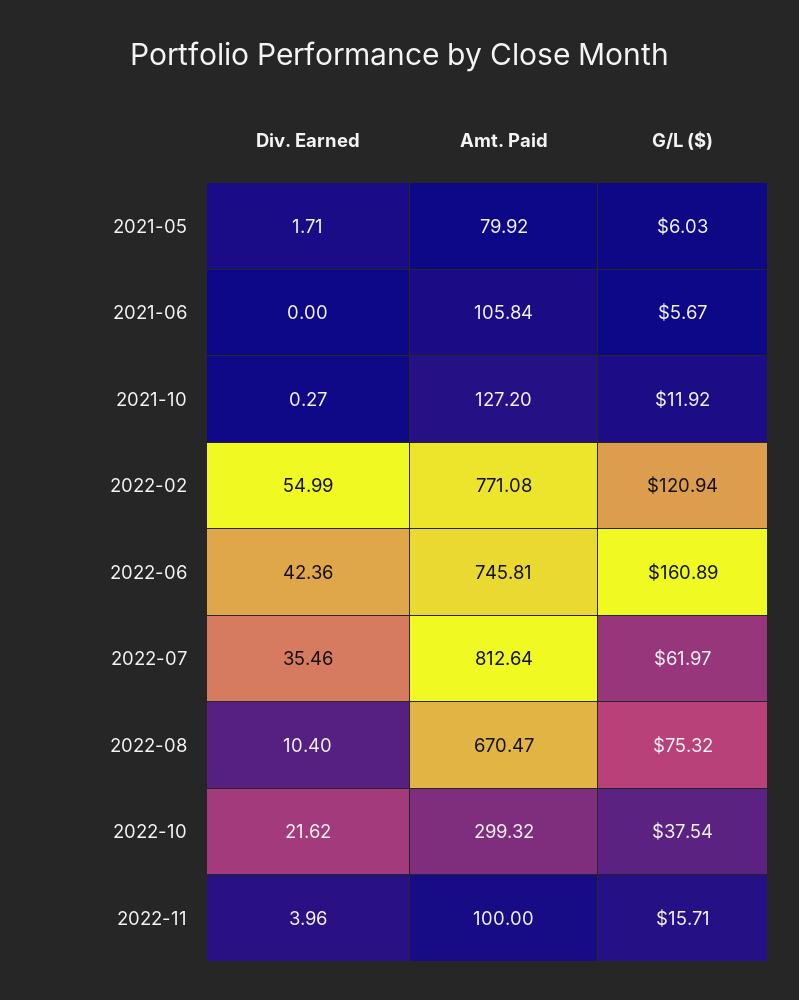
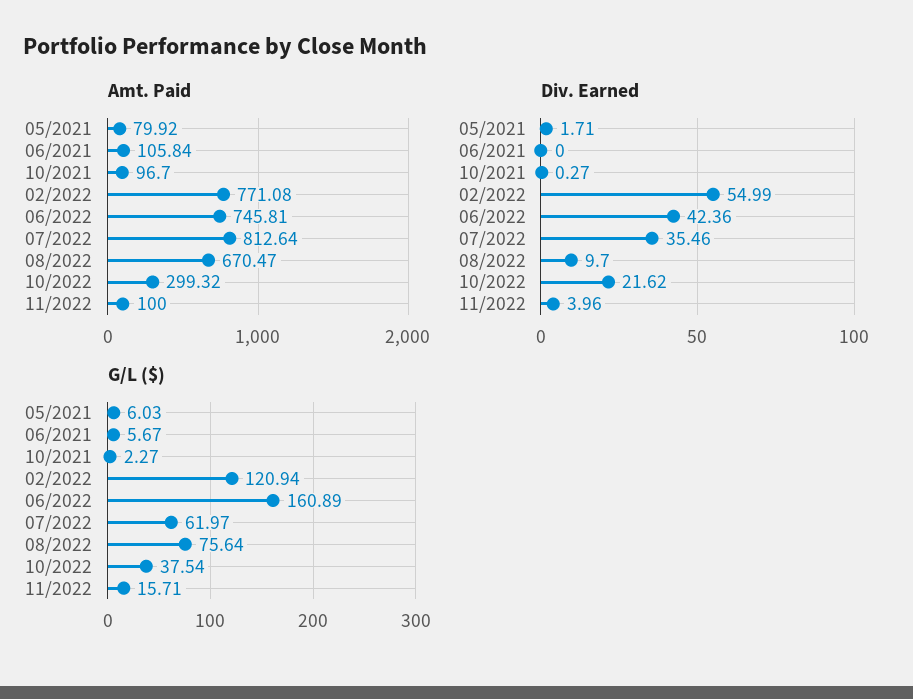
  {
    "Div. Earned": {
      "2021-05": 1.71,
      "2021-06": 0,
      "2021-10": 0.27,
      "2022-02": 54.99,
      "2022-06": 42.36,
      "2022-07": 35.46,
-     "2022-08": 10.4,
+     "2022-08": 9.7,
      "2022-10": 21.62,
      "2022-11": 3.96
    },
    "Amt. Paid": {
      "2021-05": 79.92,
      "2021-06": 105.84,
-     "2021-10": 127.2,
+     "2021-10": 96.7,
      "2022-02": 771.08,
      "2022-06": 745.81,
      "2022-07": 812.64,
      "2022-08": 670.47,
      "2022-10": 299.32,
      "2022-11": 100
    },
    "G/L ($)": {
      "2021-05": 6.03,
      "2021-06": 5.67,
-     "2021-10": 11.92,
+     "2021-10": 2.27,
      "2022-02": 120.94,
      "2022-06": 160.89,
      "2022-07": 61.97,
-     "2022-08": 75.32,
+     "2022-08": 75.64,
      "2022-10": 37.54,
      "2022-11": 15.71
    }
  }

